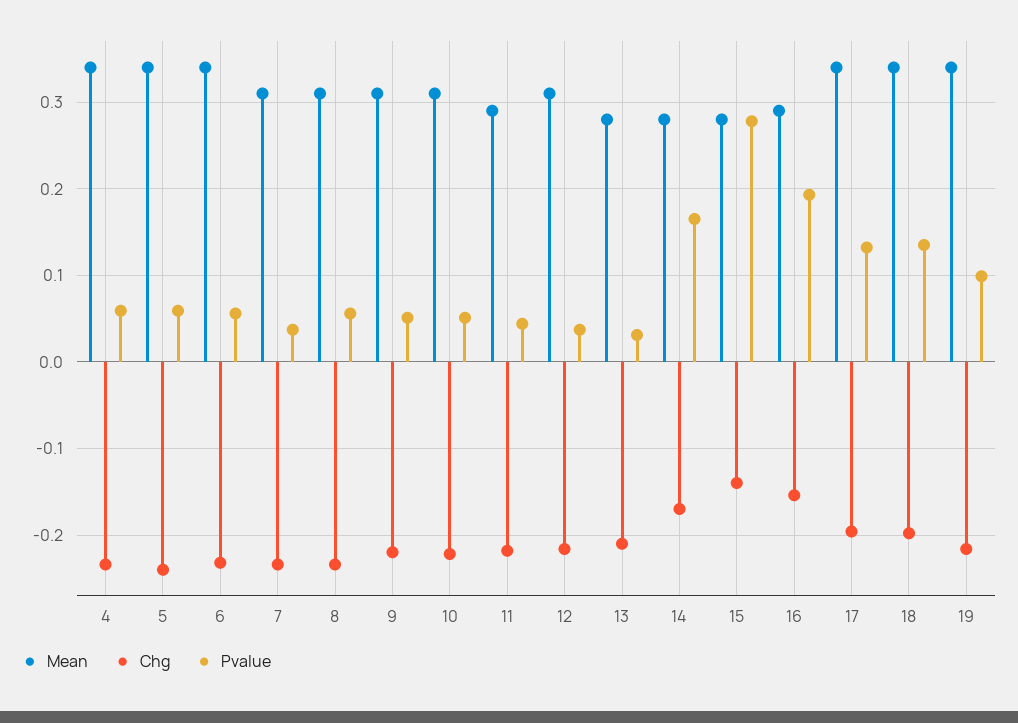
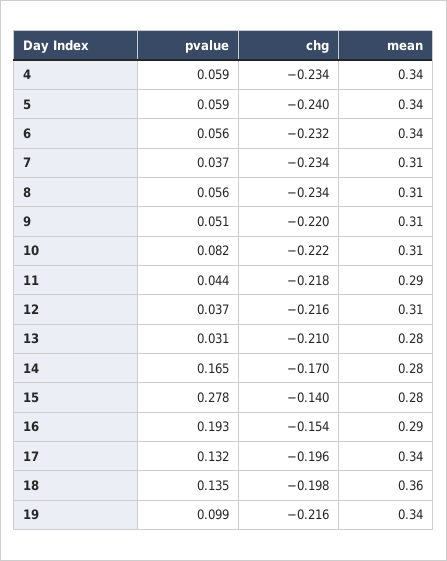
  {
    "Mean": {
      "4": 0.34,
      "5": 0.34,
      "6": 0.34,
      "7": 0.31,
      "8": 0.31,
      "9": 0.31,
      "10": 0.31,
      "11": 0.29,
      "12": 0.31,
      "13": 0.28,
      "14": 0.28,
      "15": 0.28,
      "16": 0.29,
      "17": 0.34,
-     "18": 0.34,
+     "18": 0.36,
      "19": 0.34
    },
    "Chg": {
      "4": -0.234,
      "5": -0.24,
      "6": -0.232,
      "7": -0.234,
      "8": -0.234,
      "9": -0.22,
      "10": -0.222,
      "11": -0.218,
      "12": -0.216,
      "13": -0.21,
      "14": -0.17,
      "15": -0.14,
      "16": -0.154,
      "17": -0.196,
      "18": -0.198,
      "19": -0.216
    },
    "Pvalue": {
      "4": 0.059,
      "5": 0.059,
      "6": 0.056,
      "7": 0.037,
      "8": 0.056,
      "9": 0.051,
-     "10": 0.05,
+     "10": 0.082,
      "11": 0.044,
      "12": 0.037,
      "13": 0.031,
      "14": 0.165,
      "15": 0.278,
      "16": 0.193,
      "17": 0.132,
      "18": 0.135,
      "19": 0.099
    }
  }

